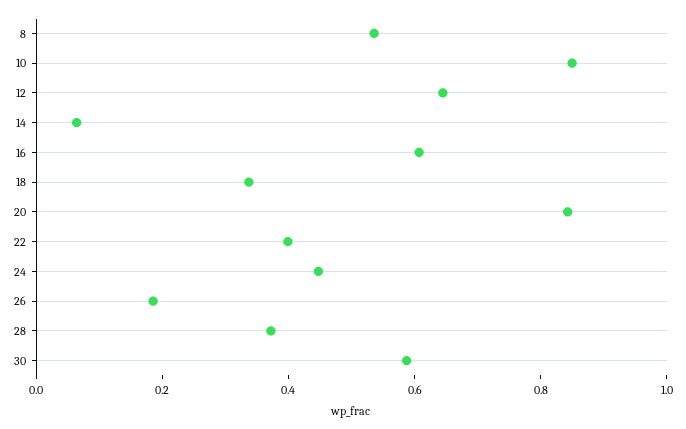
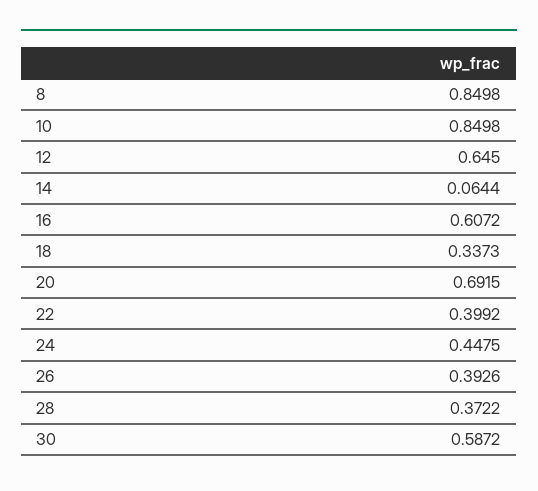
  {
-   "8": 0.55,
+   "8": 0.8498,
    "10": 0.8498,
    "12": 0.645,
    "14": 0.0644,
    "16": 0.6072,
    "18": 0.3373,
-   "20": 0.85,
+   "20": 0.6915,
    "22": 0.3992,
    "24": 0.4475,
-   "26": 0.2,
+   "26": 0.3926,
    "28": 0.3722,
    "30": 0.5872
  }

